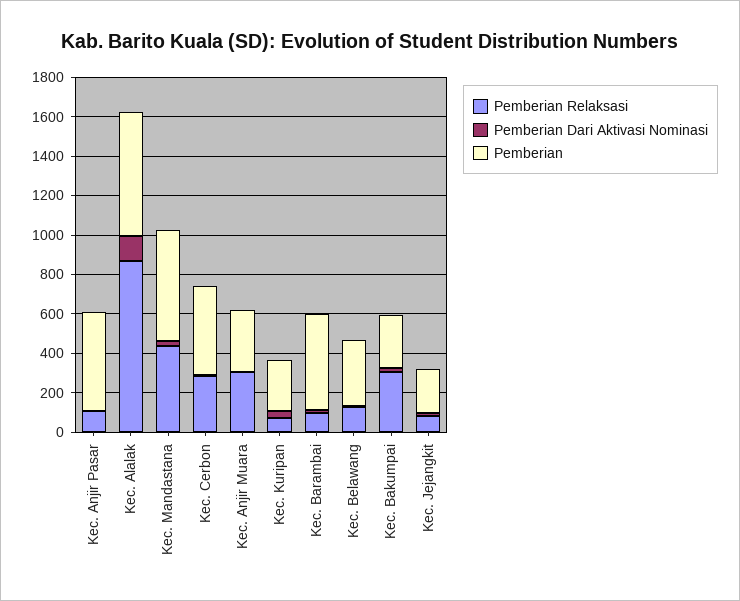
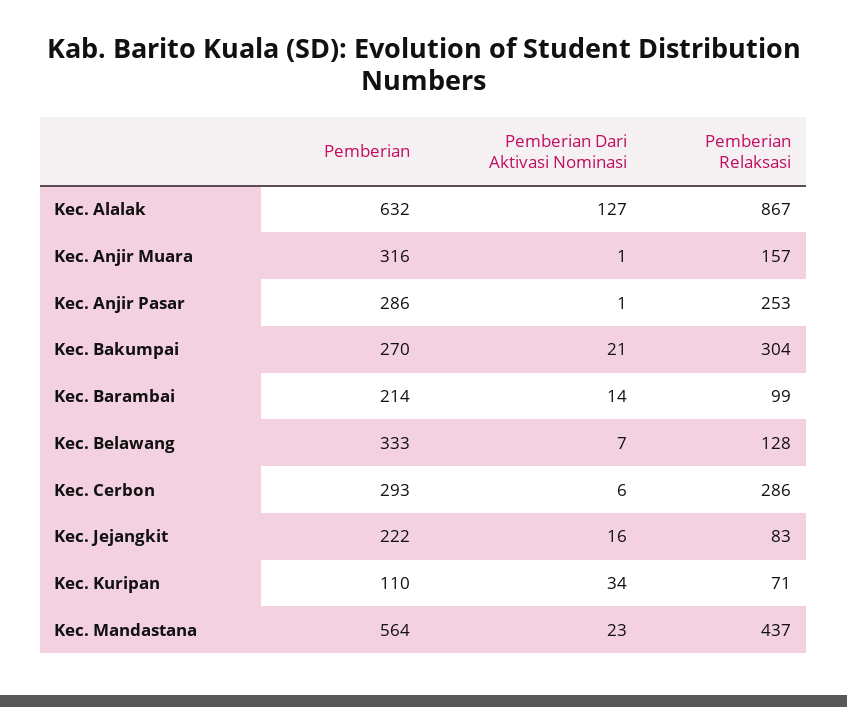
  {
    "Pemberian Relaksasi": {
-     "Kec. Anjir Pasar": 100,
+     "Kec. Anjir Pasar": 253,
      "Kec. Alalak": 867,
      "Kec. Mandastana": 437,
      "Kec. Cerbon": 286,
-     "Kec. Anjir Muara": 300,
+     "Kec. Anjir Muara": 157,
      "Kec. Kuripan": 71,
      "Kec. Barambai": 99,
      "Kec. Belawang": 128,
      "Kec. Bakumpai": 304,
      "Kec. Jejangkit": 83
    },
    "Pemberian Dari Aktivasi Nominasi": {
      "Kec. Anjir Pasar": 1,
      "Kec. Alalak": 127,
      "Kec. Mandastana": 23,
      "Kec. Cerbon": 6,
      "Kec. Anjir Muara": 1,
      "Kec. Kuripan": 34,
      "Kec. Barambai": 14,
      "Kec. Belawang": 7,
      "Kec. Bakumpai": 21,
      "Kec. Jejangkit": 16
    },
    "Pemberian": {
-     "Kec. Anjir Pasar": 500,
+     "Kec. Anjir Pasar": 286,
      "Kec. Alalak": 632,
      "Kec. Mandastana": 564,
-     "Kec. Cerbon": 450,
+     "Kec. Cerbon": 293,
      "Kec. Anjir Muara": 316,
-     "Kec. Kuripan": 250,
+     "Kec. Kuripan": 110,
-     "Kec. Barambai": 500,
+     "Kec. Barambai": 214,
      "Kec. Belawang": 333,
      "Kec. Bakumpai": 270,
      "Kec. Jejangkit": 222
    }
  }

